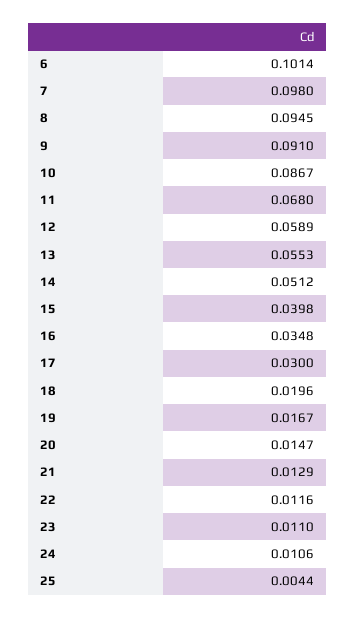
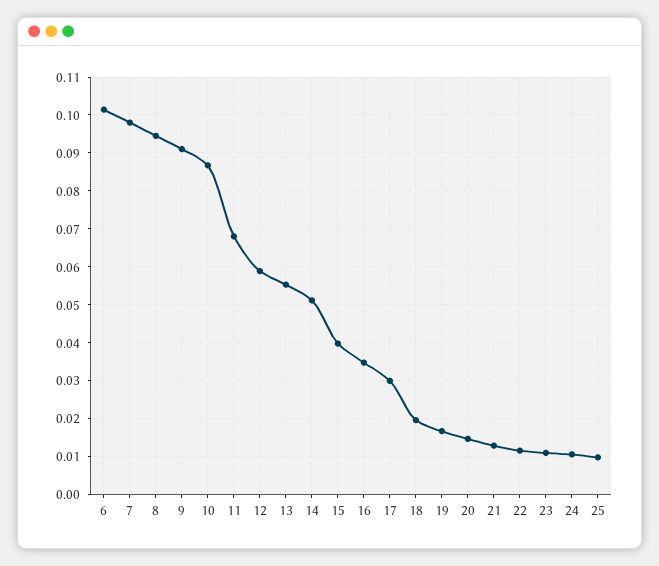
  {
    "6": 0.1014,
    "7": 0.098,
    "8": 0.0945,
    "9": 0.091,
    "10": 0.0867,
    "11": 0.068,
    "12": 0.0589,
    "13": 0.0553,
    "14": 0.0512,
    "15": 0.0398,
    "16": 0.0348,
    "17": 0.03,
    "18": 0.0196,
    "19": 0.0167,
    "20": 0.0147,
    "21": 0.0129,
    "22": 0.0116,
    "23": 0.011,
    "24": 0.0106,
-   "25": 0.0044
+   "25": 0.01
  }

